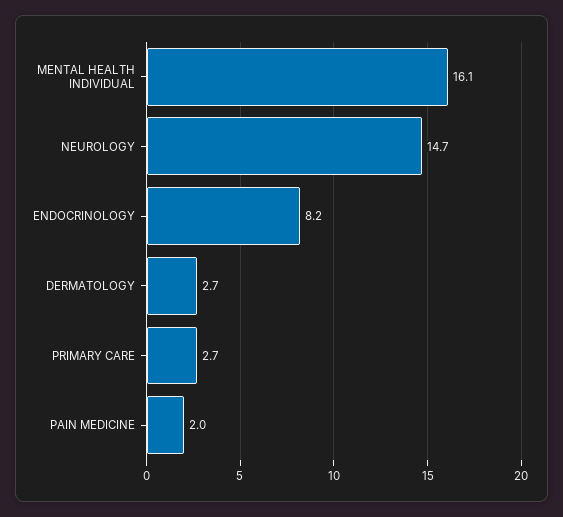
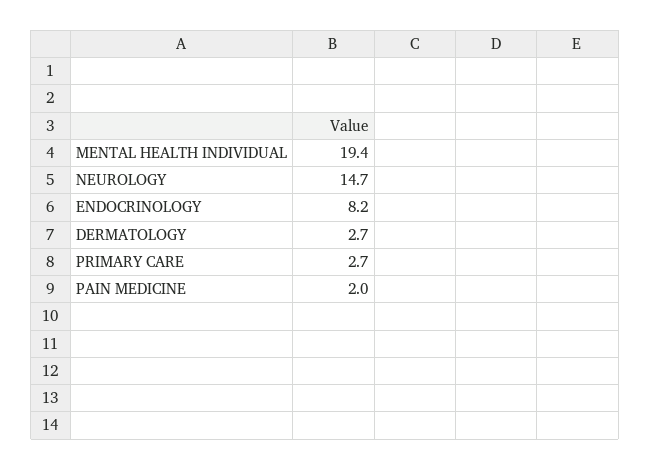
  {
-   "MENTAL HEALTH INDIVIDUAL": 16.1,
+   "MENTAL HEALTH INDIVIDUAL": 19.4,
    "NEUROLOGY": 14.7,
    "ENDOCRINOLOGY": 8.2,
    "DERMATOLOGY": 2.7,
    "PRIMARY CARE": 2.7,
    "PAIN MEDICINE": 2
  }

